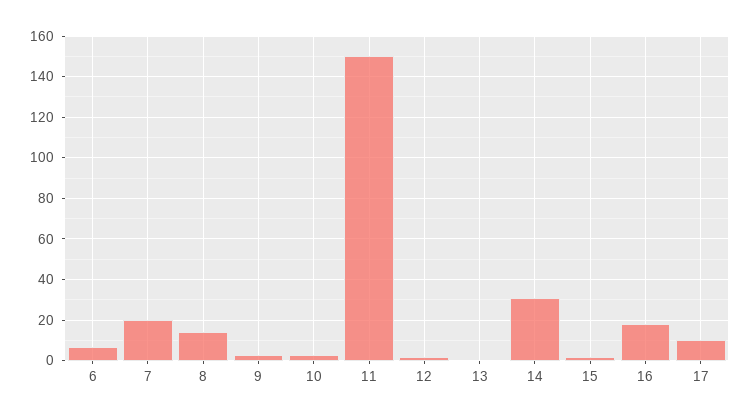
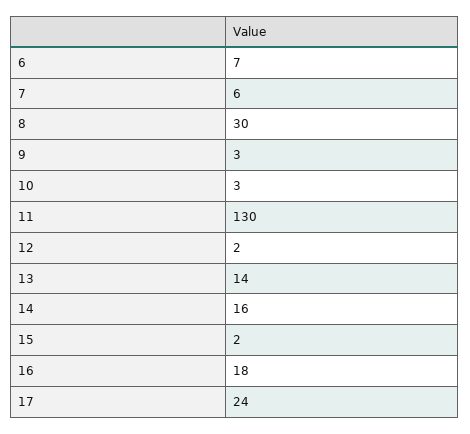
  {
    "6": 7,
-   "7": 20,
+   "7": 6,
-   "8": 15,
+   "8": 30,
    "9": 3,
    "10": 3,
-   "11": 150,
+   "11": 130,
    "12": 2,
-   "13": 0,
+   "13": 14,
-   "14": 30,
+   "14": 16,
    "15": 2,
    "16": 18,
-   "17": 10
+   "17": 24
  }

